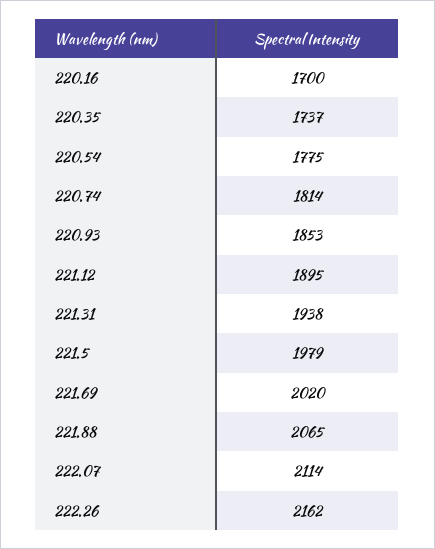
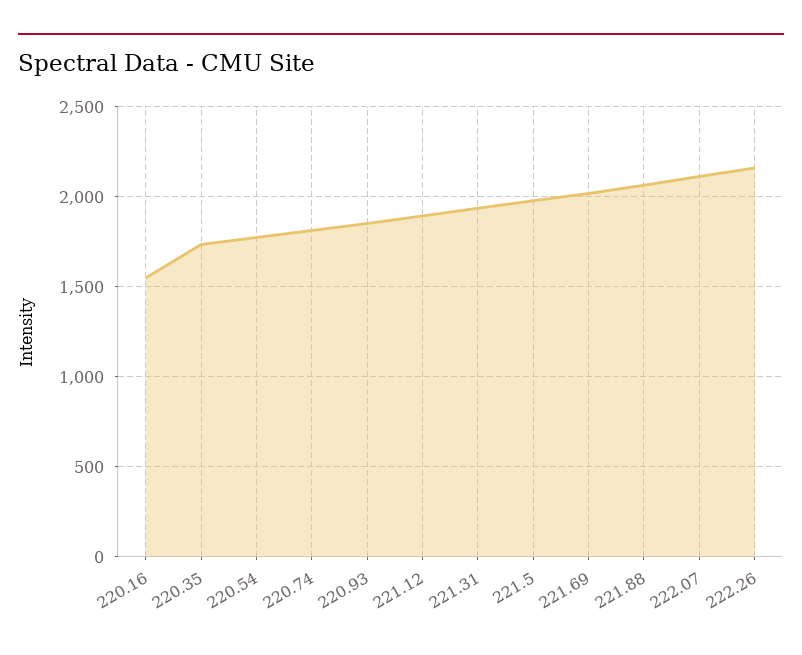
  {
-   "220.16": 1700,
+   "220.16": 1550,
    "220.35": 1737,
    "220.54": 1775,
    "220.74": 1814,
    "220.93": 1853,
    "221.12": 1895,
    "221.31": 1938,
    "221.5": 1979,
    "221.69": 2020,
    "221.88": 2065,
    "222.07": 2114,
    "222.26": 2162
  }

